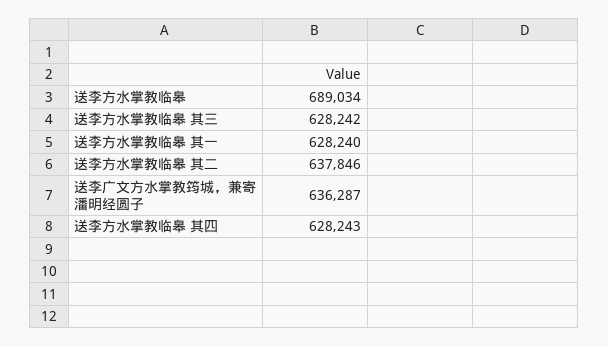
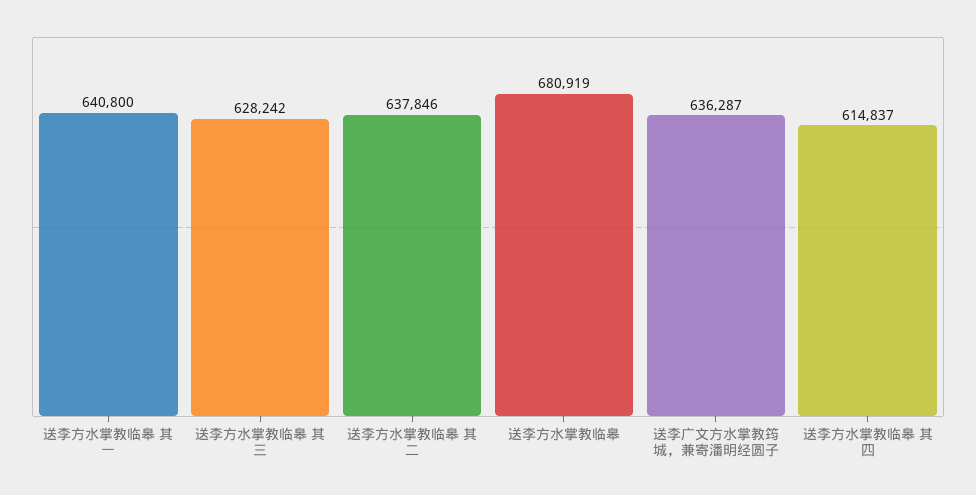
  {
-   "送李方水掌教临皋": 689034,
+   "送李方水掌教临皋": 680919,
    "送李方水掌教临皋 其三": 628242,
-   "送李方水掌教临皋 其一": 628240,
+   "送李方水掌教临皋 其一": 640800,
    "送李方水掌教临皋 其二": 637846,
    "送李广文方水掌教筠城，兼寄潘明经圆子": 636287,
-   "送李方水掌教临皋 其四": 628243
+   "送李方水掌教临皋 其四": 614837
  }

